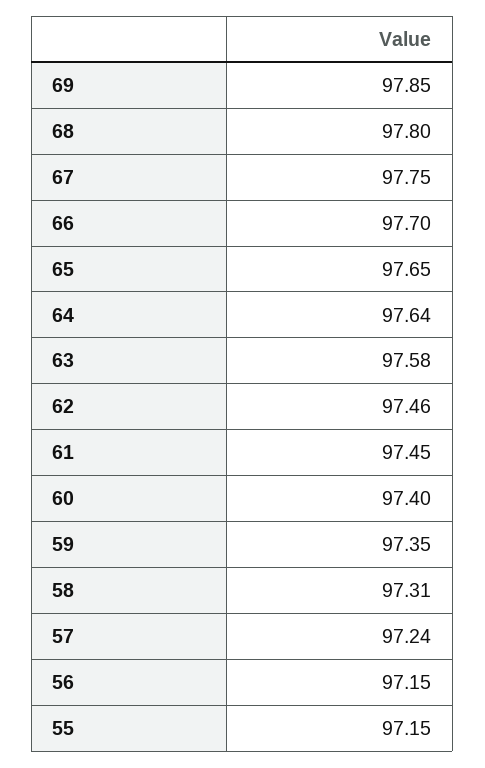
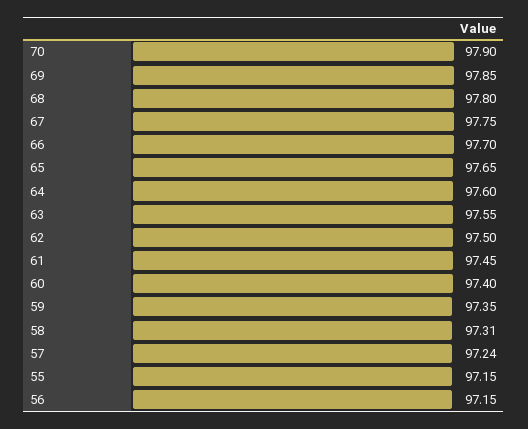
  {
    "69": 97.85,
    "68": 97.8,
    "67": 97.75,
    "66": 97.7,
    "65": 97.65,
-   "64": 97.64,
+   "64": 97.6,
-   "63": 97.58,
+   "63": 97.55,
-   "62": 97.46,
+   "62": 97.5,
    "61": 97.45,
    "60": 97.4,
    "59": 97.35,
    "58": 97.31,
    "57": 97.24,
    "56": 97.15,
-   "55": 97.15
+   "55": 97.15,
+   "70": 97.9
  }

